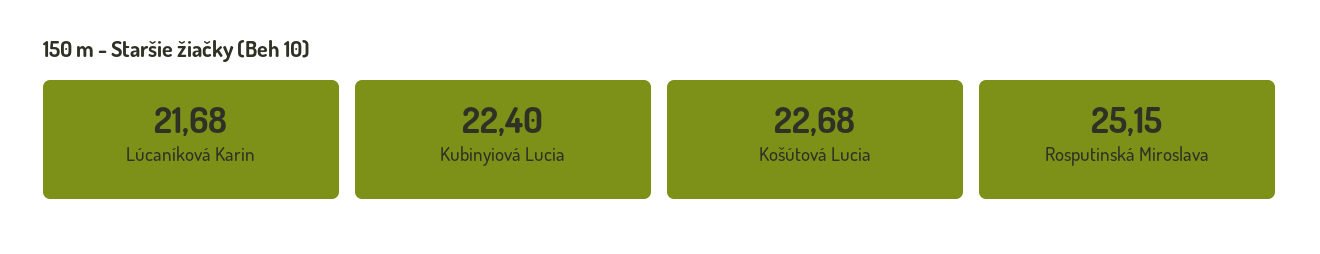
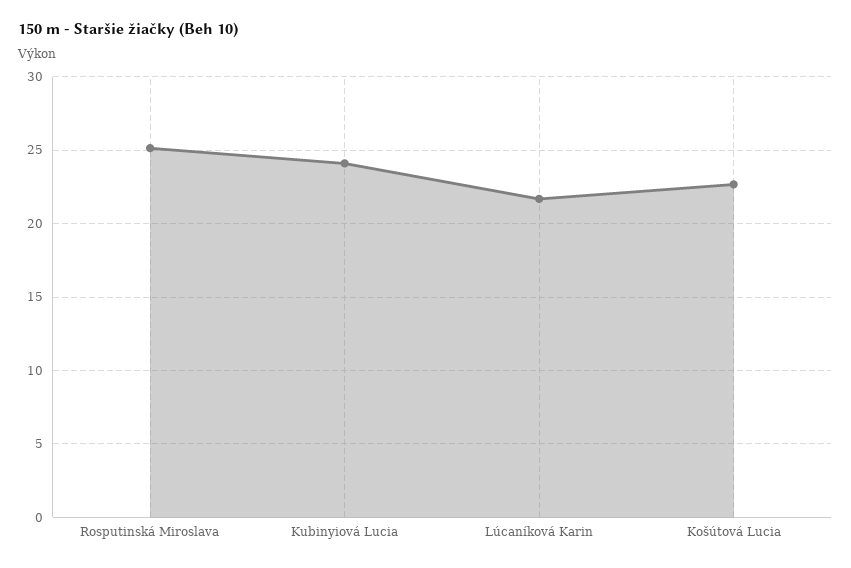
  {
    "Lúcaníková Karin": 21.68,
-   "Kubinyiová Lucia": 22.4,
+   "Kubinyiová Lucia": 24,
    "Košútová Lucia": 22.68,
    "Rosputinská Miroslava": 25.15
  }

